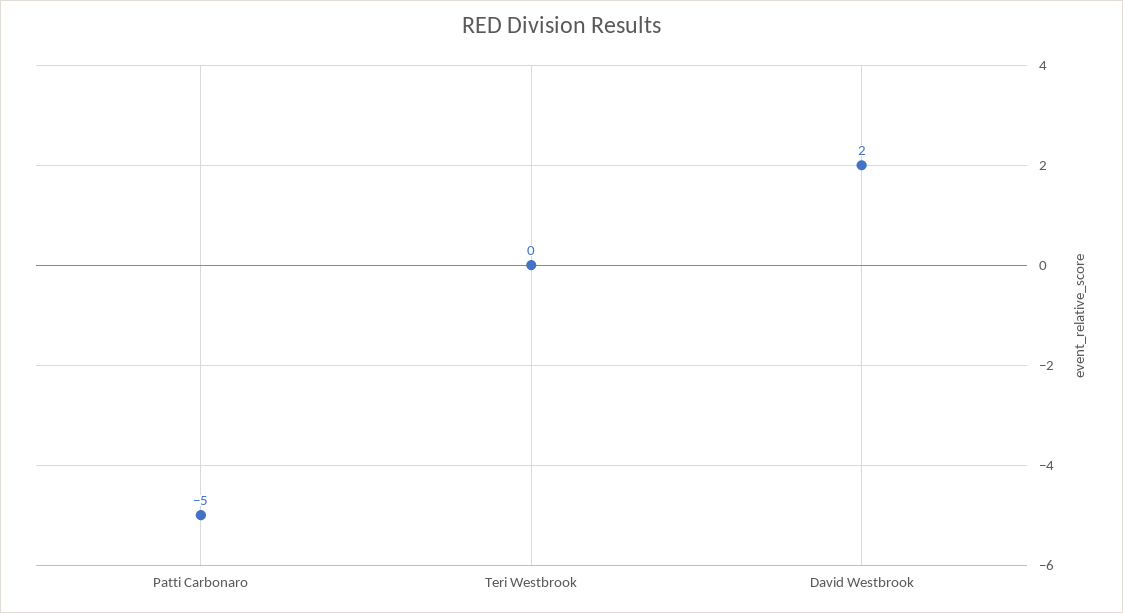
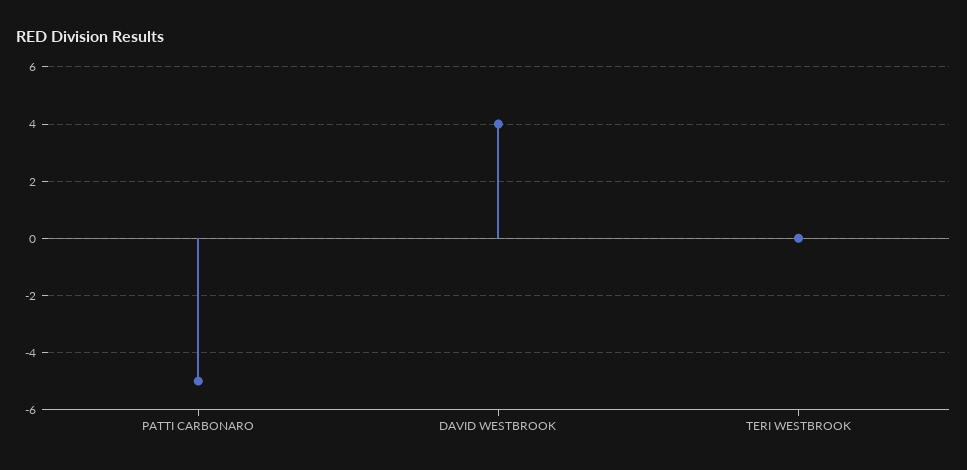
  {
    "Patti Carbonaro": -5,
    "Teri Westbrook": 0,
-   "David Westbrook": 2
+   "David Westbrook": 4
  }

